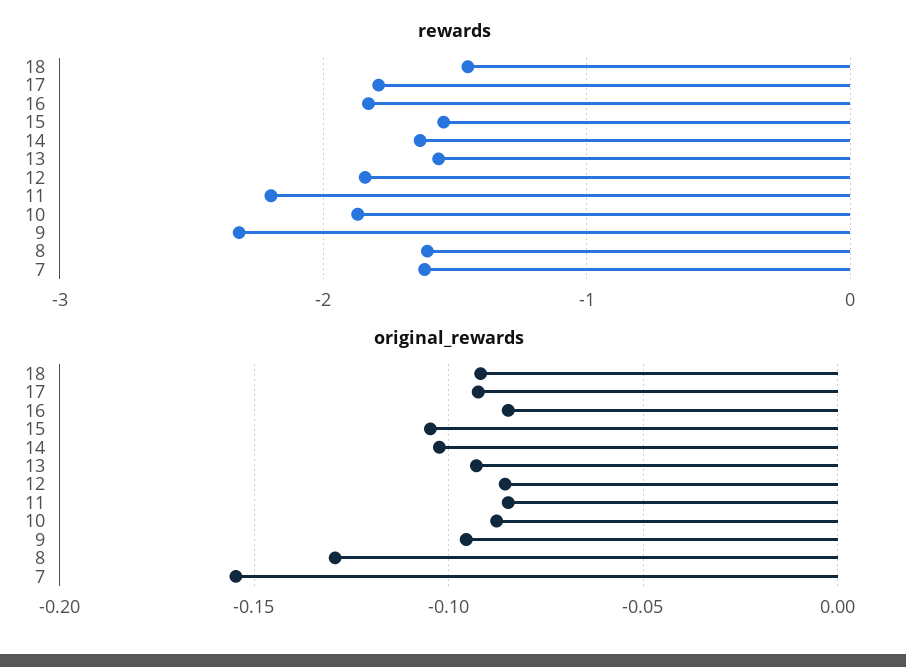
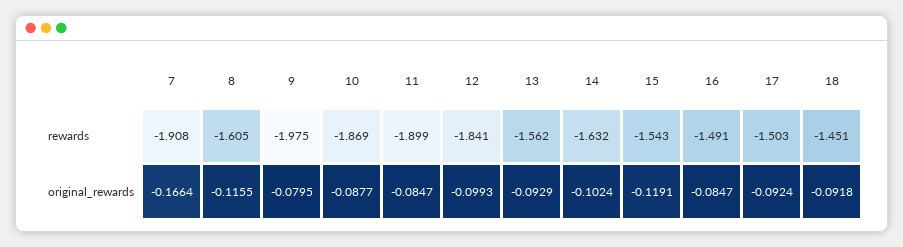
  {
    "rewards": {
      "18": -1.451,
-     "17": -1.8,
+     "17": -1.503,
-     "16": -1.8,
+     "16": -1.491,
      "15": -1.543,
      "14": -1.632,
      "13": -1.562,
      "12": -1.841,
-     "11": -2.2,
+     "11": -1.899,
      "10": -1.869,
-     "9": -2.3,
+     "9": -1.975,
      "8": -1.605,
-     "7": -1.6
+     "7": -1.908
    },
    "original_rewards": {
      "18": -0.0918,
      "17": -0.0924,
      "16": -0.0847,
-     "15": -0.105,
+     "15": -0.1191,
      "14": -0.1024,
      "13": -0.0929,
-     "12": -0.085,
+     "12": -0.0993,
      "11": -0.0847,
      "10": -0.0877,
-     "9": -0.095,
+     "9": -0.0795,
-     "8": -0.13,
+     "8": -0.1155,
-     "7": -0.155
+     "7": -0.1664
    }
  }

